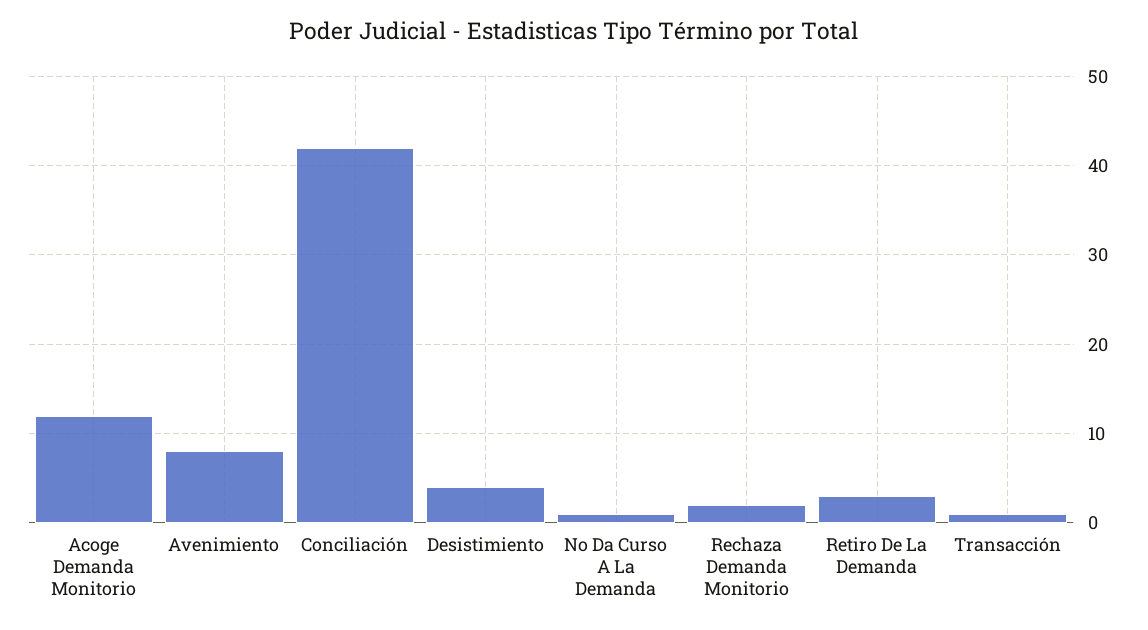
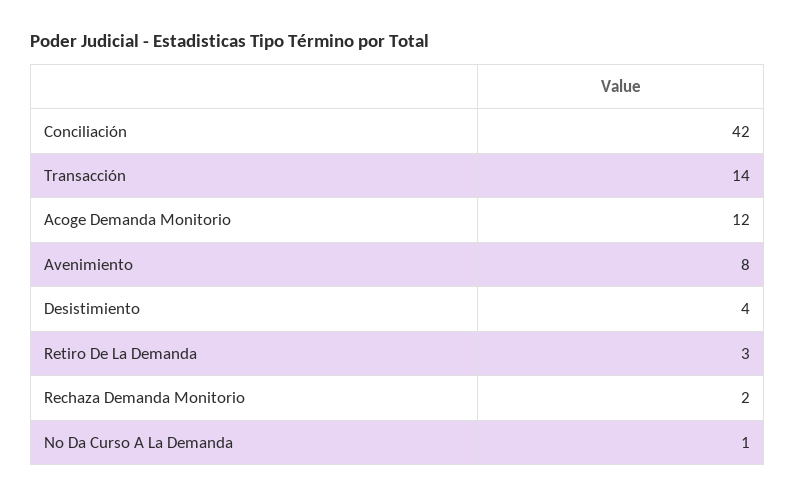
  {
    "Acoge Demanda Monitorio": 12,
    "Avenimiento": 8,
    "Conciliación": 42,
    "Desistimiento": 4,
    "No Da Curso A La Demanda": 1,
    "Rechaza Demanda Monitorio": 2,
    "Retiro De La Demanda": 3,
-   "Transacción": 1
+   "Transacción": 14
  }

